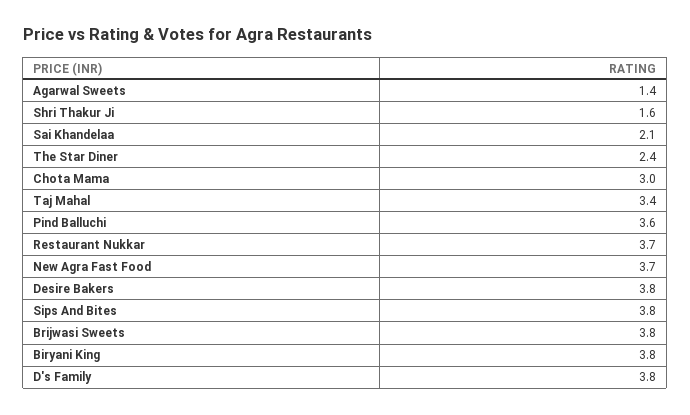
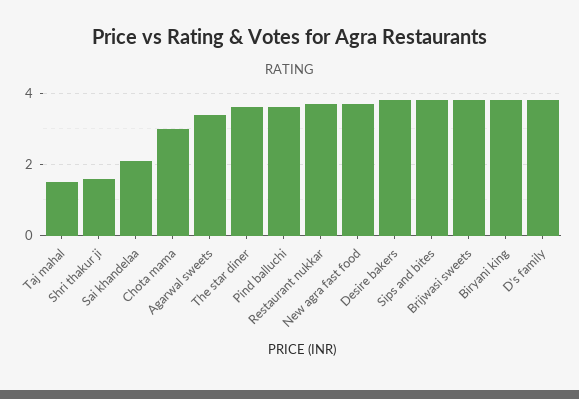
  {
-   "Agarwal Sweets": 1.4,
+   "Agarwal Sweets": 3.5,
    "Shri Thakur Ji": 1.6,
    "Sai Khandelaa": 2.1,
-   "The Star Diner": 2.4,
+   "The Star Diner": 3.5,
    "Chota Mama": 3,
-   "Taj Mahal": 3.4,
+   "Taj Mahal": 1.5,
    "Pind Balluchi": 3.6,
    "Restaurant Nukkar": 3.7,
    "New Agra Fast Food": 3.7,
    "Desire Bakers": 3.8,
    "Sips And Bites": 3.8,
    "Brijwasi Sweets": 3.8,
    "Biryani King": 3.8,
    "D's Family": 3.8
  }

